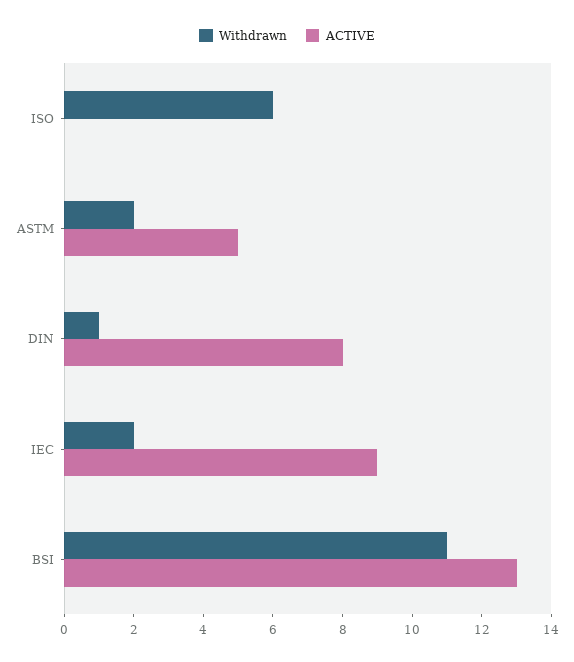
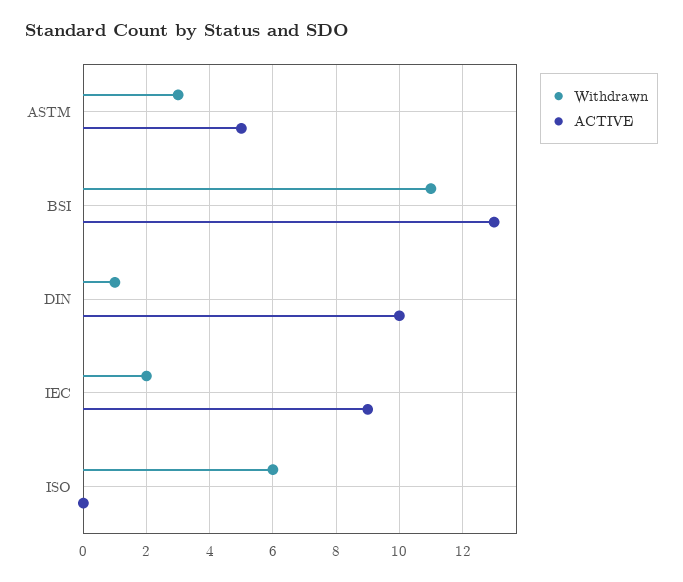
  {
    "Withdrawn": {
      "ISO": 6,
-     "ASTM": 2,
+     "ASTM": 3,
      "DIN": 1,
      "IEC": 2,
      "BSI": 11
    },
    "ACTIVE": {
      "ISO": 0,
      "ASTM": 5,
-     "DIN": 8,
+     "DIN": 10,
      "IEC": 9,
      "BSI": 13
    }
  }

